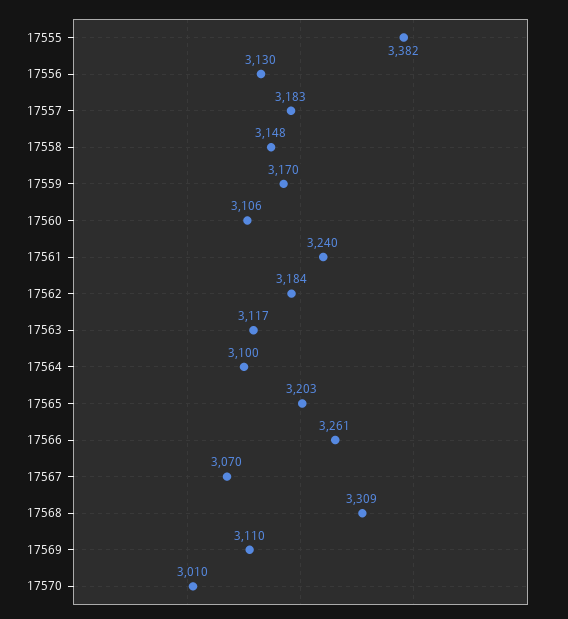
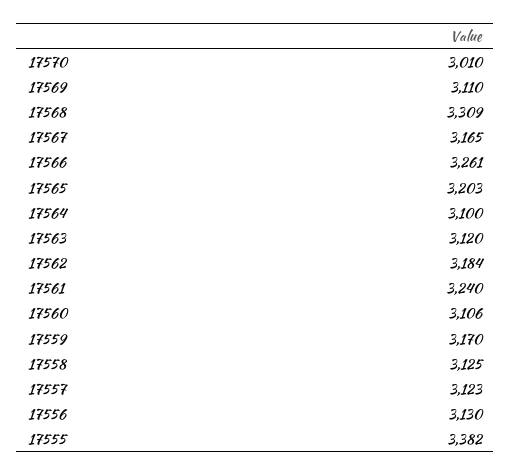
  {
    "17555": 3382,
    "17556": 3130,
-   "17557": 3183,
+   "17557": 3123,
-   "17558": 3148,
+   "17558": 3125,
    "17559": 3170,
    "17560": 3106,
    "17561": 3240,
    "17562": 3184,
-   "17563": 3117,
+   "17563": 3120,
    "17564": 3100,
    "17565": 3203,
    "17566": 3261,
-   "17567": 3070,
+   "17567": 3165,
    "17568": 3309,
    "17569": 3110,
    "17570": 3010
  }

